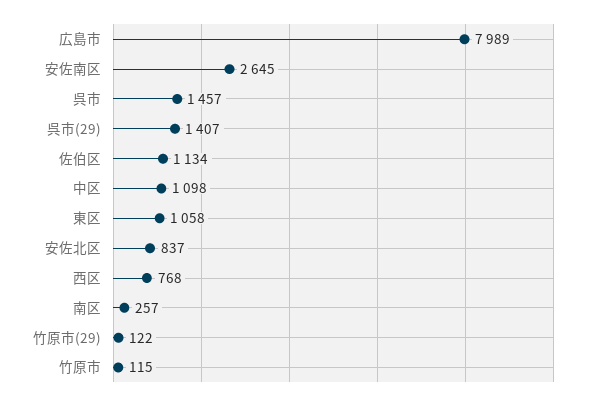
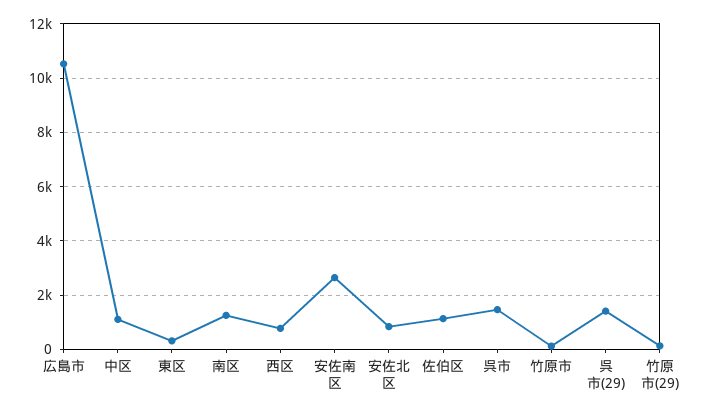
  {
-   "広島市": 7989,
+   "広島市": 10500,
    "安佐南区": 2645,
    "呉市": 1457,
    "呉市(29)": 1407,
    "佐伯区": 1134,
    "中区": 1098,
-   "東区": 1058,
+   "東区": 250,
    "安佐北区": 837,
    "西区": 768,
-   "南区": 257,
+   "南区": 1250,
    "竹原市(29)": 122,
    "竹原市": 115
  }

